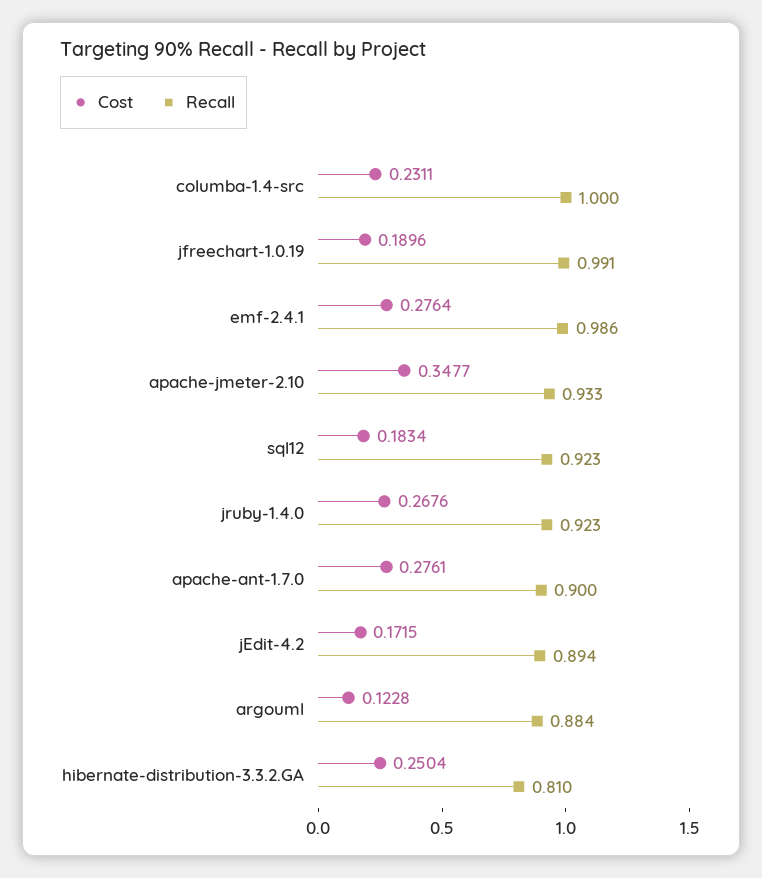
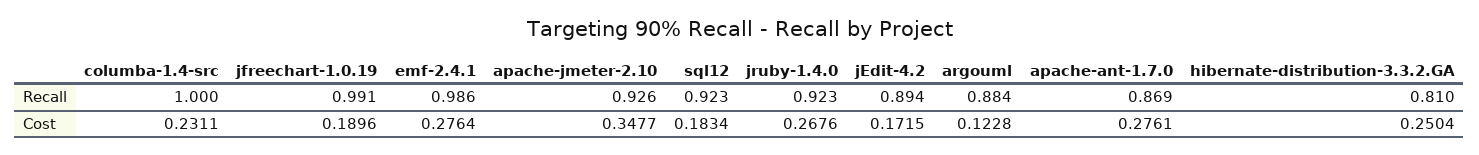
  {
    "Cost": {
      "columba-1.4-src": 0.2311,
      "jfreechart-1.0.19": 0.1896,
      "emf-2.4.1": 0.2764,
      "apache-jmeter-2.10": 0.3477,
      "sql12": 0.1834,
      "jruby-1.4.0": 0.2676,
      "apache-ant-1.7.0": 0.2761,
      "jEdit-4.2": 0.1715,
      "argouml": 0.1228,
      "hibernate-distribution-3.3.2.GA": 0.2504
    },
    "Recall": {
      "columba-1.4-src": 1,
      "jfreechart-1.0.19": 0.991,
      "emf-2.4.1": 0.986,
-     "apache-jmeter-2.10": 0.933,
+     "apache-jmeter-2.10": 0.926,
      "sql12": 0.923,
      "jruby-1.4.0": 0.923,
-     "apache-ant-1.7.0": 0.9,
+     "apache-ant-1.7.0": 0.869,
      "jEdit-4.2": 0.894,
      "argouml": 0.884,
      "hibernate-distribution-3.3.2.GA": 0.81
    }
  }

